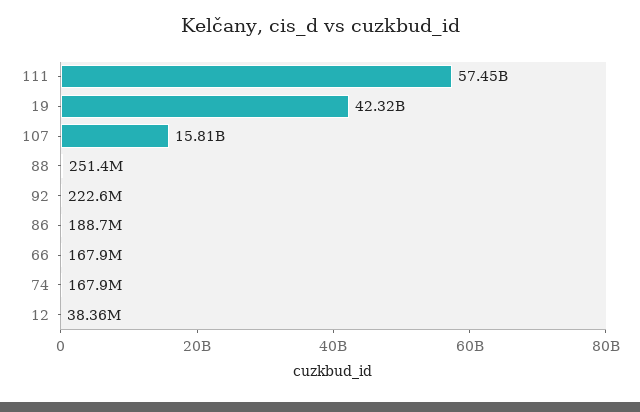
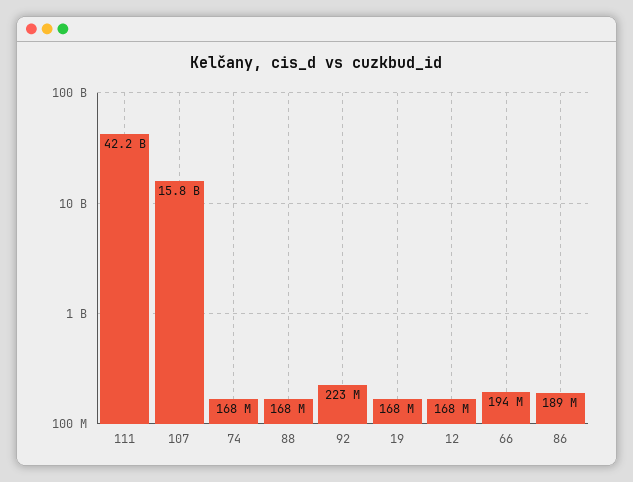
  {
-   "111": 57450000000,
+   "111": 42200000000,
-   "19": 42320000000,
+   "19": 168000000,
    "107": 15810000000,
-   "88": 251400000,
+   "88": 168000000,
    "92": 222600000,
    "86": 188700000,
-   "66": 167900000,
+   "66": 194000000,
    "74": 167900000,
-   "12": 38360000
+   "12": 168000000
  }

